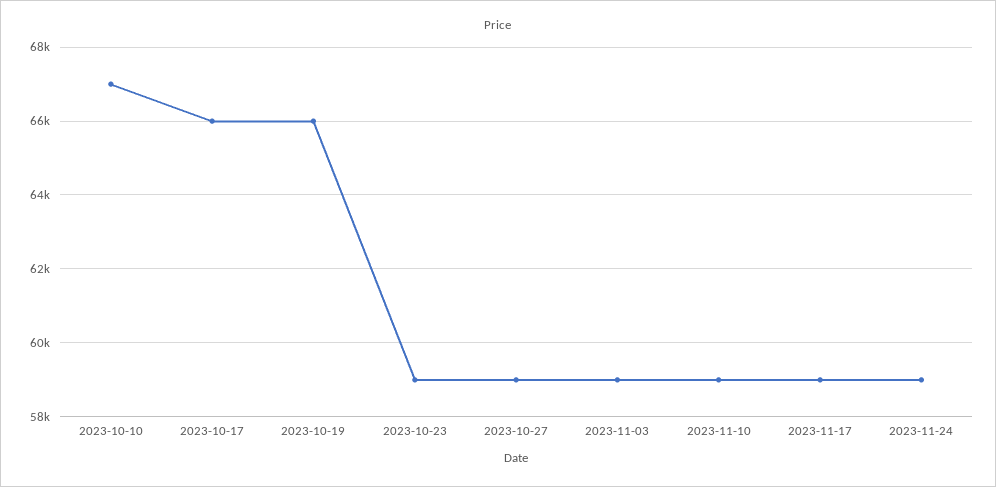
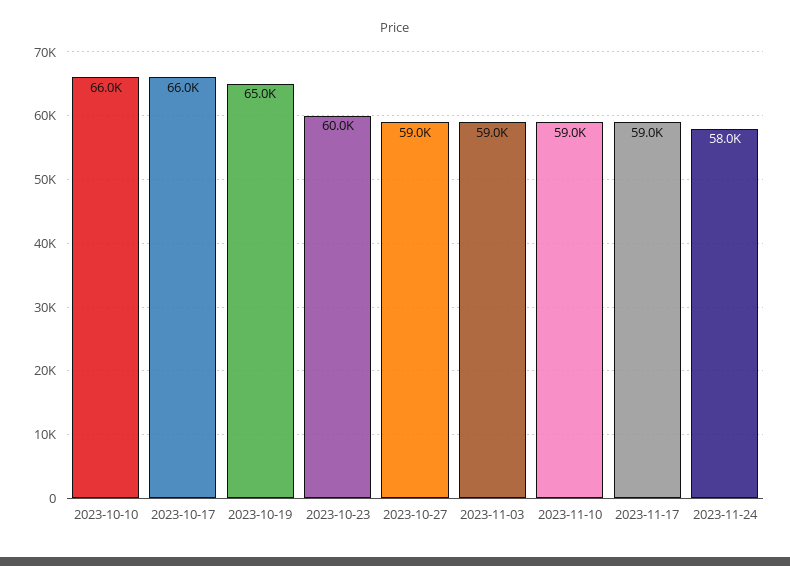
  {
-   "2023-10-10": 67000,
+   "2023-10-10": 66000,
    "2023-10-17": 66000,
-   "2023-10-19": 66000,
+   "2023-10-19": 65000,
-   "2023-10-23": 59000,
+   "2023-10-23": 60000,
    "2023-10-27": 59000,
    "2023-11-03": 59000,
    "2023-11-10": 59000,
    "2023-11-17": 59000,
-   "2023-11-24": 59000
+   "2023-11-24": 58000
  }

